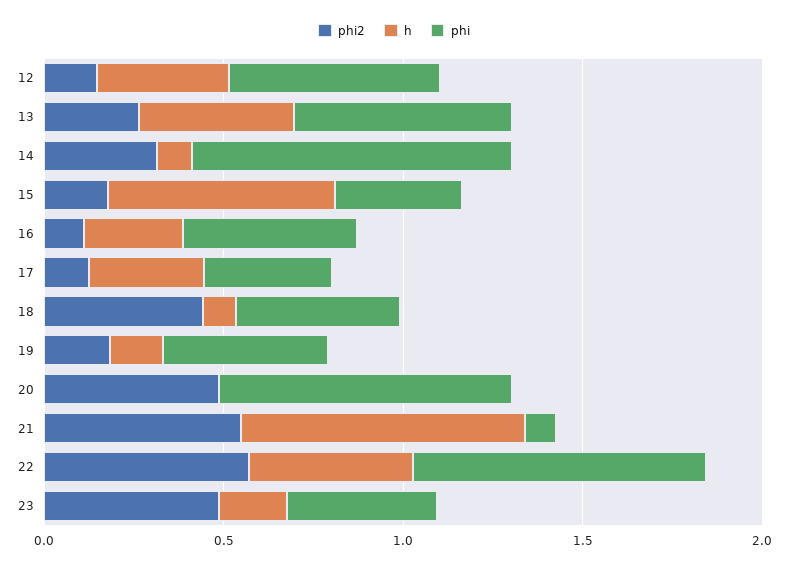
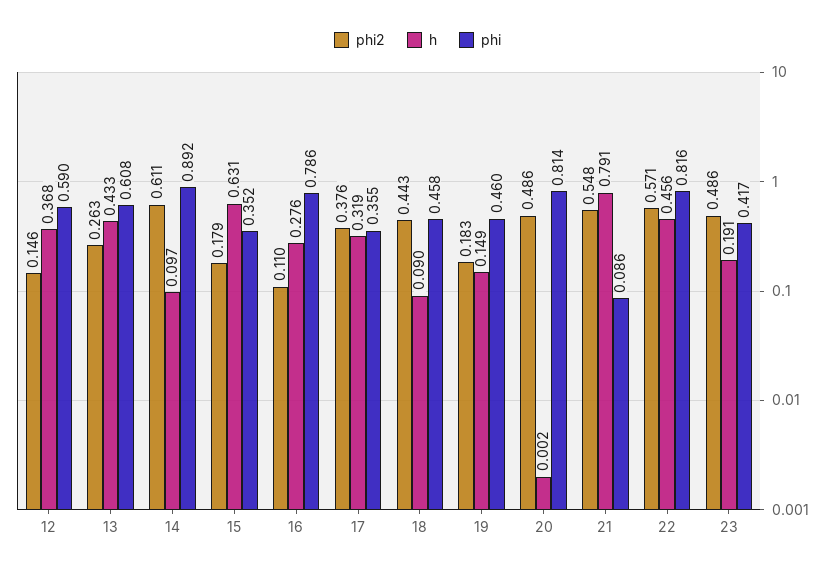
  {
    "phi2": {
      "12": 0.146,
      "13": 0.263,
-     "14": 0.3,
+     "14": 0.611,
      "15": 0.179,
      "16": 0.11,
-     "17": 0.1,
+     "17": 0.376,
      "18": 0.443,
      "19": 0.183,
      "20": 0.486,
      "21": 0.548,
      "22": 0.571,
      "23": 0.486
    },
    "h": {
      "12": 0.368,
      "13": 0.433,
      "14": 0.097,
      "15": 0.631,
      "16": 0.276,
      "17": 0.319,
      "18": 0.09,
      "19": 0.149,
      "20": 0.002,
      "21": 0.791,
      "22": 0.456,
      "23": 0.191
    },
    "phi": {
      "12": 0.59,
      "13": 0.608,
      "14": 0.892,
      "15": 0.352,
-     "16": 0.5,
+     "16": 0.786,
      "17": 0.355,
      "18": 0.458,
      "19": 0.46,
      "20": 0.814,
      "21": 0.086,
      "22": 0.816,
      "23": 0.417
    }
  }

